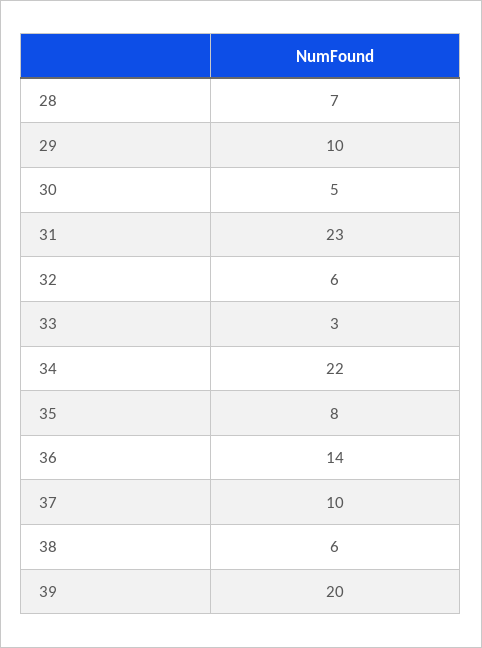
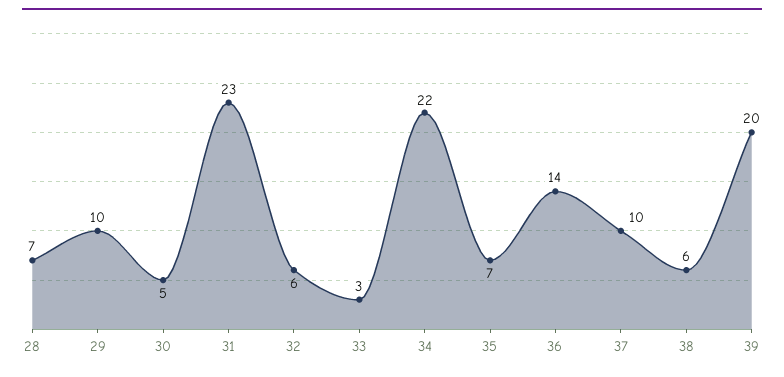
  {
    "28": 7,
    "29": 10,
    "30": 5,
    "31": 23,
    "32": 6,
    "33": 3,
    "34": 22,
-   "35": 8,
+   "35": 7,
    "36": 14,
    "37": 10,
    "38": 6,
    "39": 20
  }

